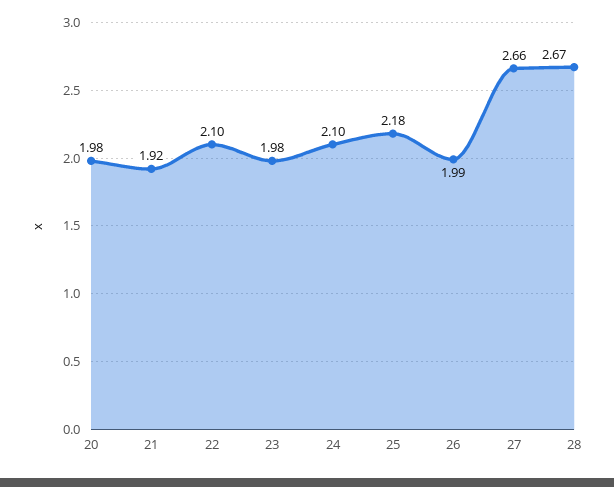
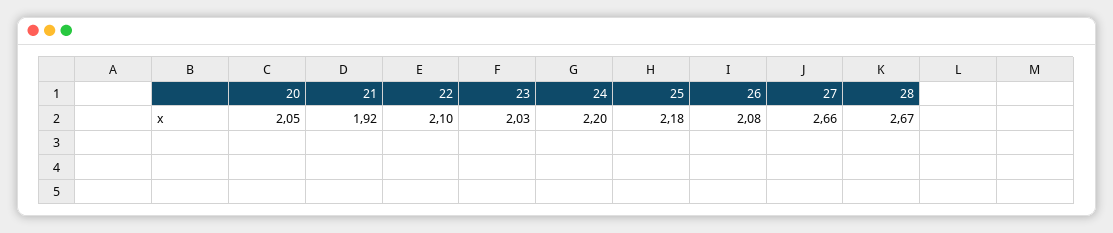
  {
-   "20": 1.98,
+   "20": 2.05,
    "21": 1.92,
    "22": 2.1,
-   "23": 1.98,
+   "23": 2.03,
-   "24": 2.1,
+   "24": 2.2,
    "25": 2.18,
-   "26": 1.99,
+   "26": 2.08,
    "27": 2.66,
    "28": 2.67
  }

